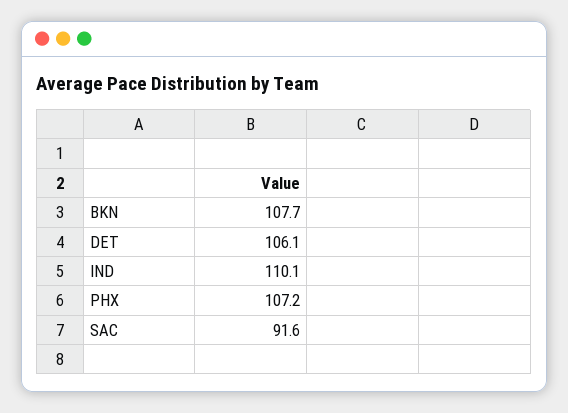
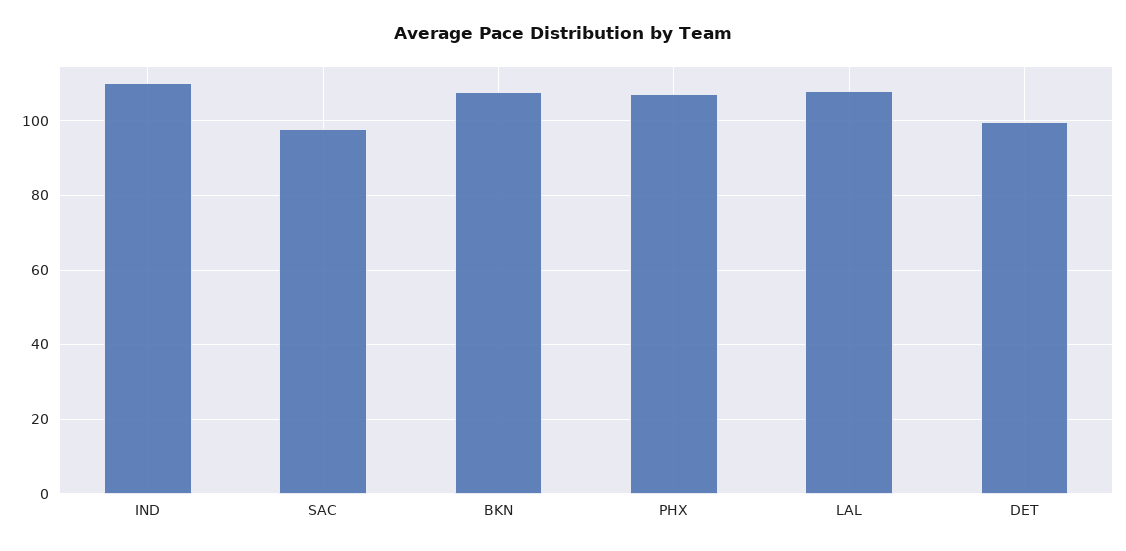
  {
    "BKN": 107.7,
-   "DET": 106.1,
+   "DET": 100,
    "IND": 110.1,
    "PHX": 107.2,
-   "SAC": 91.6
+   "SAC": 98,
+   "LAL": 108
  }

